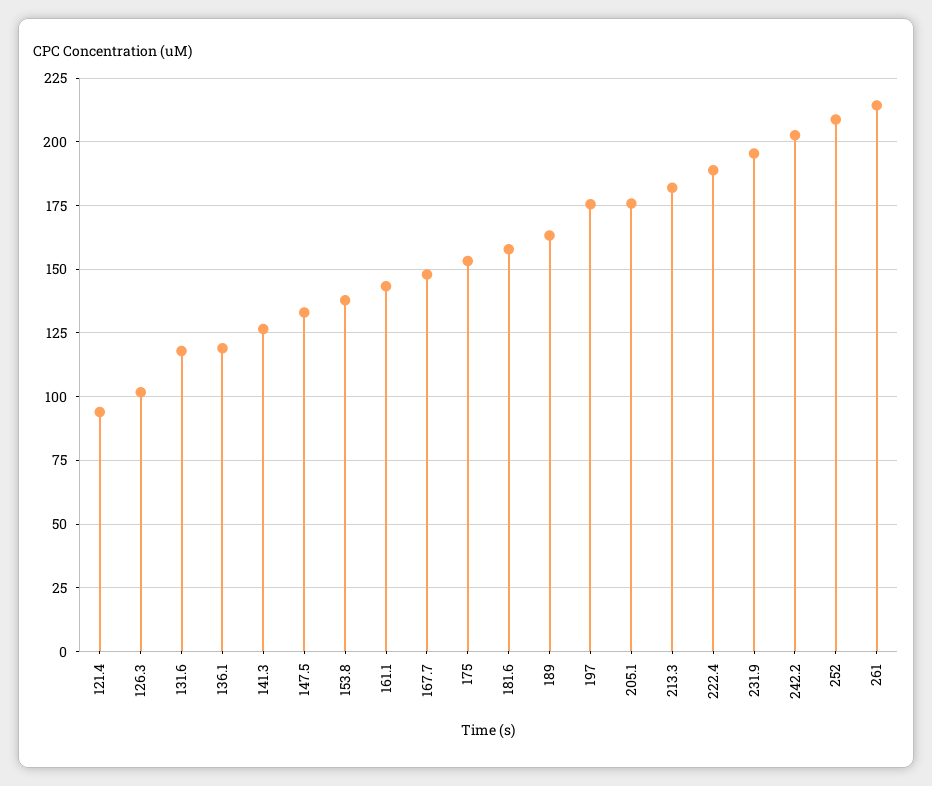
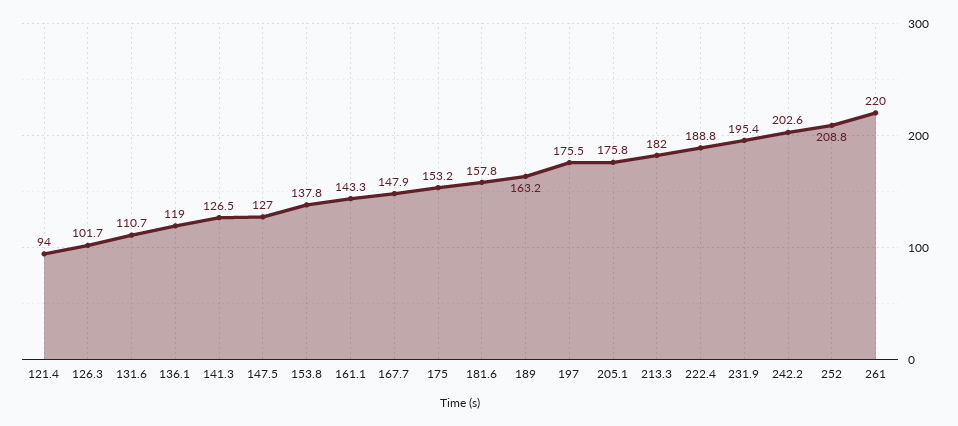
  {
    "121.4": 94,
    "126.3": 101.7,
-   "131.6": 117.5,
+   "131.6": 110.7,
    "136.1": 119,
    "141.3": 126.5,
-   "147.5": 132.5,
+   "147.5": 127,
    "153.8": 137.8,
    "161.1": 143.3,
    "167.7": 147.9,
    "175": 153.2,
    "181.6": 157.8,
    "189": 163.2,
    "197": 175.5,
    "205.1": 175.8,
    "213.3": 182,
    "222.4": 188.8,
    "231.9": 195.4,
    "242.2": 202.6,
    "252": 208.8,
-   "261": 215
+   "261": 220
  }

